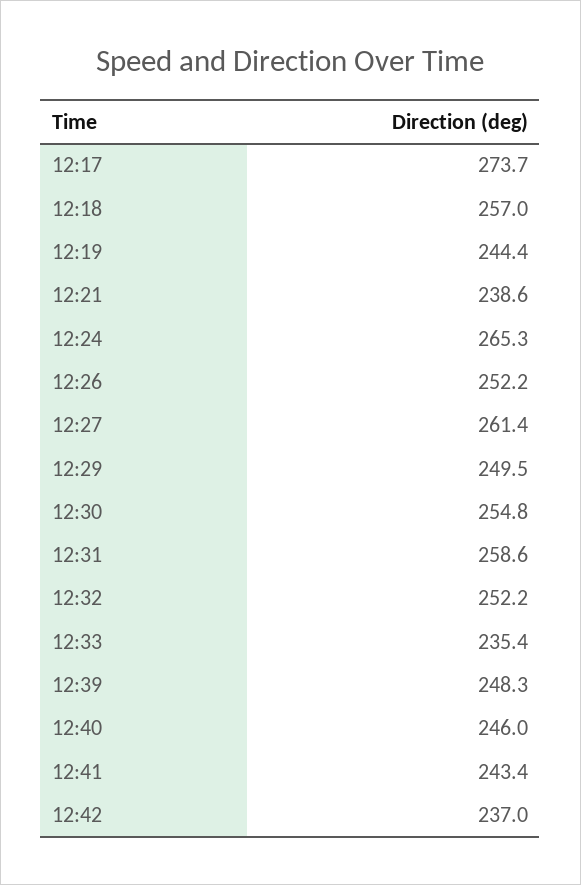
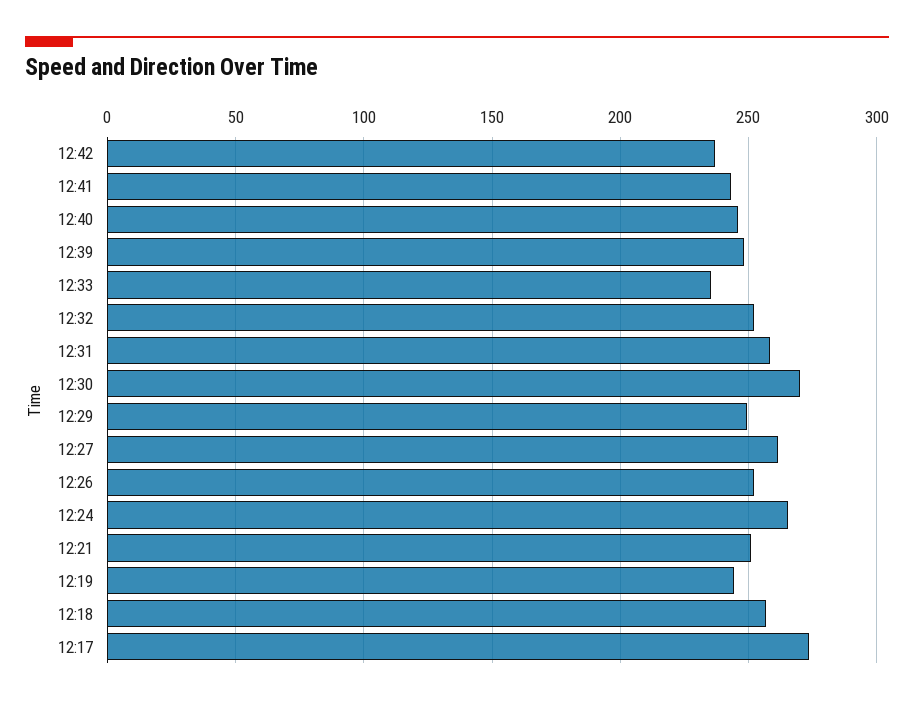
  {
    "12:17": 273.7,
    "12:18": 257,
    "12:19": 244.4,
-   "12:21": 238.6,
+   "12:21": 250,
    "12:24": 265.3,
    "12:26": 252.2,
    "12:27": 261.4,
    "12:29": 249.5,
-   "12:30": 254.8,
+   "12:30": 270,
    "12:31": 258.6,
    "12:32": 252.2,
    "12:33": 235.4,
    "12:39": 248.3,
    "12:40": 246,
    "12:41": 243.4,
    "12:42": 237
  }

